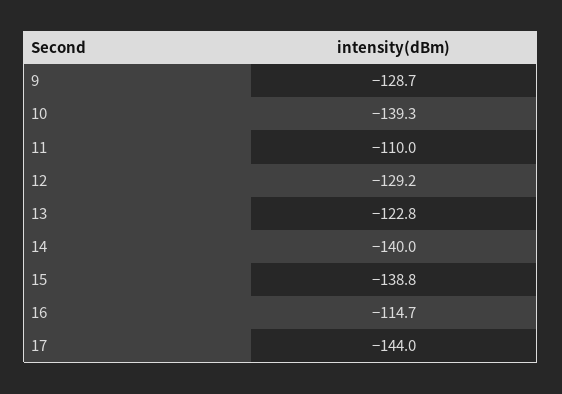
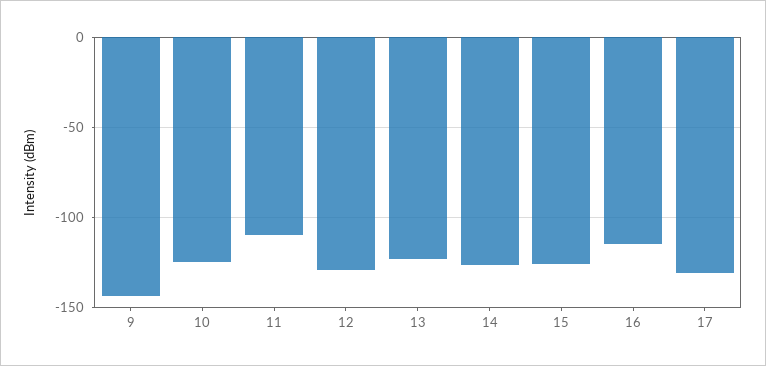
  {
-   "9": -128.7,
+   "9": -145,
-   "10": -139.3,
+   "10": -125,
    "11": -110,
    "12": -129.2,
    "13": -122.8,
-   "14": -140,
+   "14": -125,
-   "15": -138.8,
+   "15": -125,
    "16": -114.7,
-   "17": -144
+   "17": -130
  }

